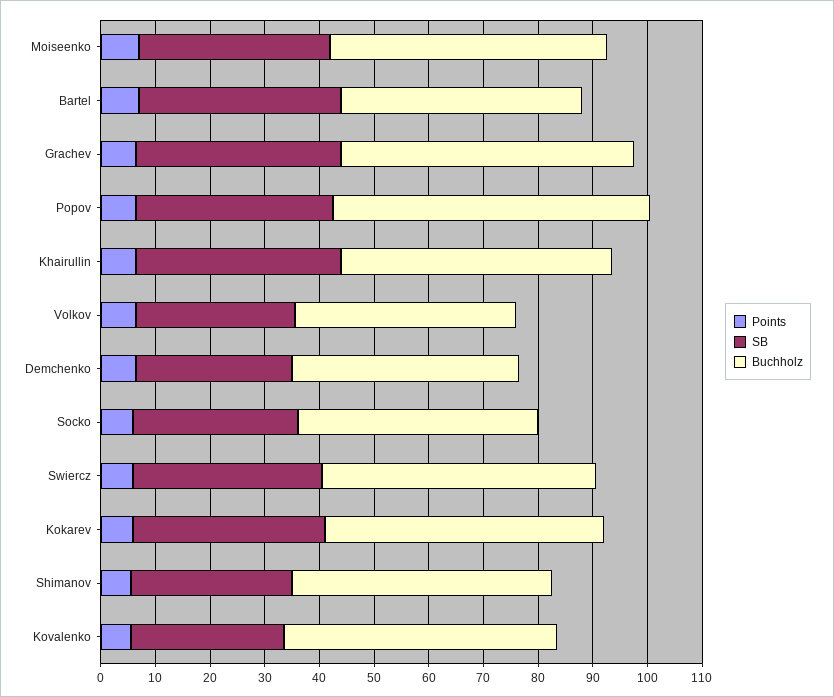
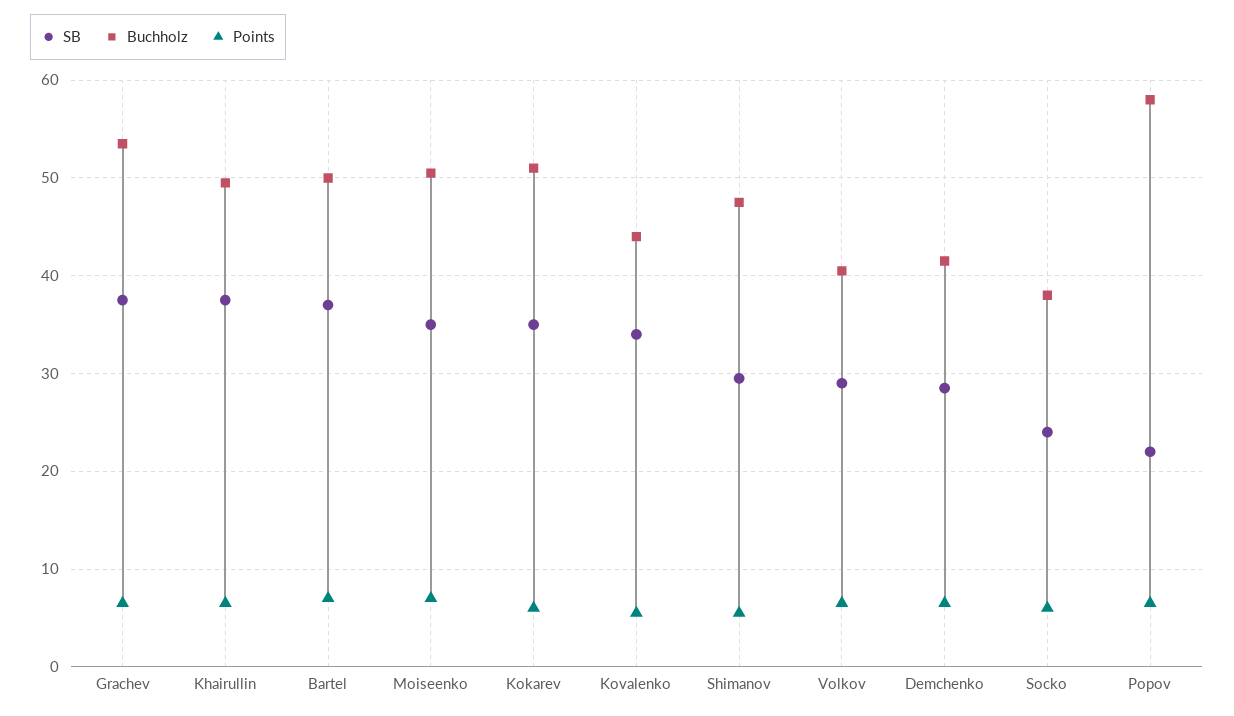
  {
    "Points": {
      "Moiseenko": 7,
      "Bartel": 7,
      "Grachev": 7,
      "Popov": 7,
      "Khairullin": 7,
      "Volkov": 7,
      "Demchenko": 7,
      "Socko": 6,
-     "Swiercz": 6,
      "Kokarev": 6,
      "Shimanov": 6,
      "Kovalenko": 6
    },
    "SB": {
      "Moiseenko": 35,
      "Bartel": 37,
      "Grachev": 38,
-     "Popov": 36,
+     "Popov": 22,
      "Khairullin": 38,
      "Volkov": 29,
      "Demchenko": 29,
-     "Socko": 30,
+     "Socko": 24,
-     "Swiercz": 34,
      "Kokarev": 35,
      "Shimanov": 30,
-     "Kovalenko": 28
+     "Kovalenko": 34
    },
    "Buchholz": {
      "Moiseenko": 51,
-     "Bartel": 44,
+     "Bartel": 50,
      "Grachev": 54,
      "Popov": 58,
      "Khairullin": 50,
      "Volkov": 41,
      "Demchenko": 42,
-     "Socko": 44,
+     "Socko": 38,
-     "Swiercz": 50,
      "Kokarev": 51,
      "Shimanov": 48,
-     "Kovalenko": 50
+     "Kovalenko": 44
    }
  }

